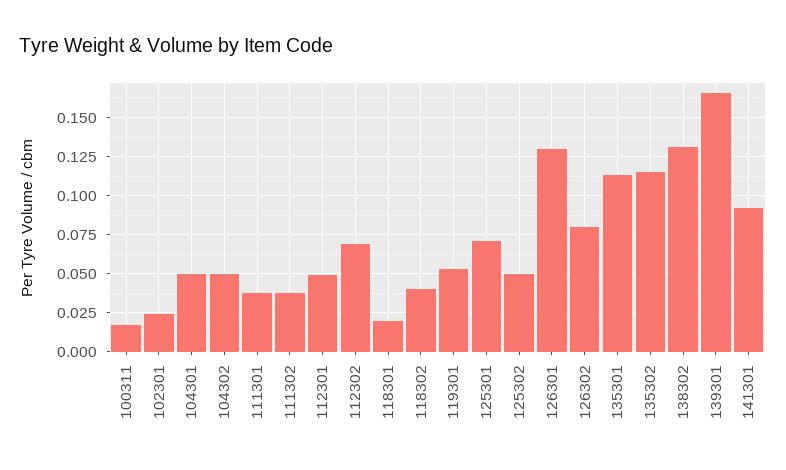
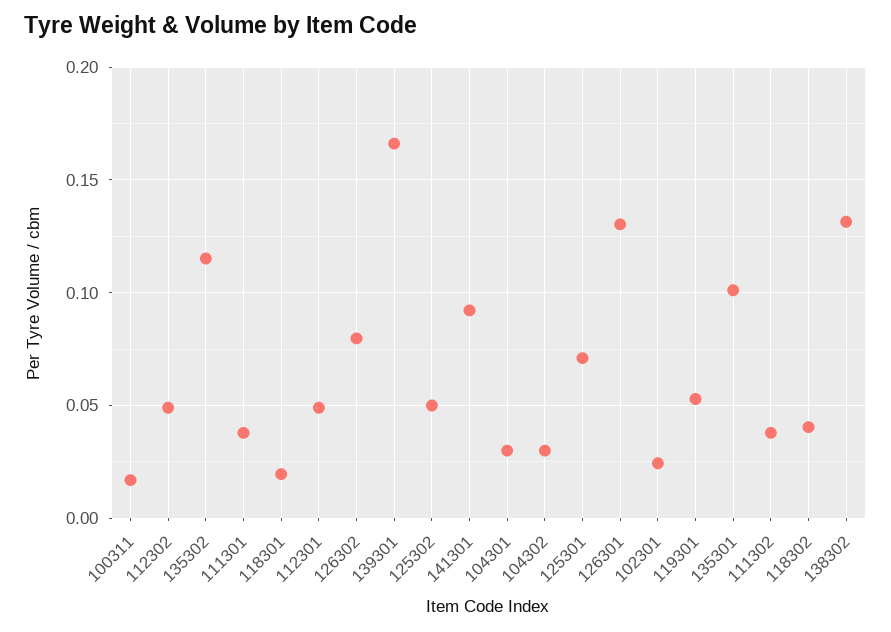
  {
    "100311": 0.015,
    "102301": 0.025,
-   "104301": 0.05,
+   "104301": 0.03,
-   "104302": 0.05,
+   "104302": 0.03,
    "111301": 0.04,
    "111302": 0.04,
    "112301": 0.05,
-   "112302": 0.07,
+   "112302": 0.05,
    "118301": 0.02,
    "118302": 0.04,
    "119301": 0.055,
    "125301": 0.07,
    "125302": 0.05,
    "126301": 0.13,
    "126302": 0.08,
-   "135301": 0.115,
+   "135301": 0.1,
    "135302": 0.115,
    "138302": 0.13,
    "139301": 0.165,
    "141301": 0.09
  }

